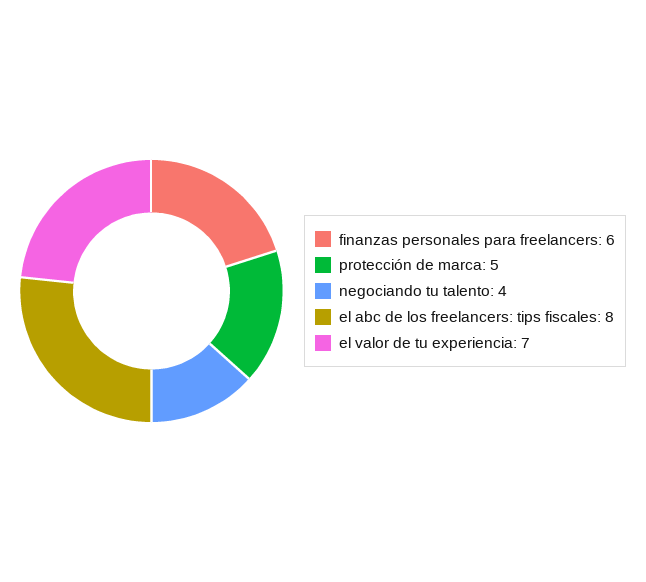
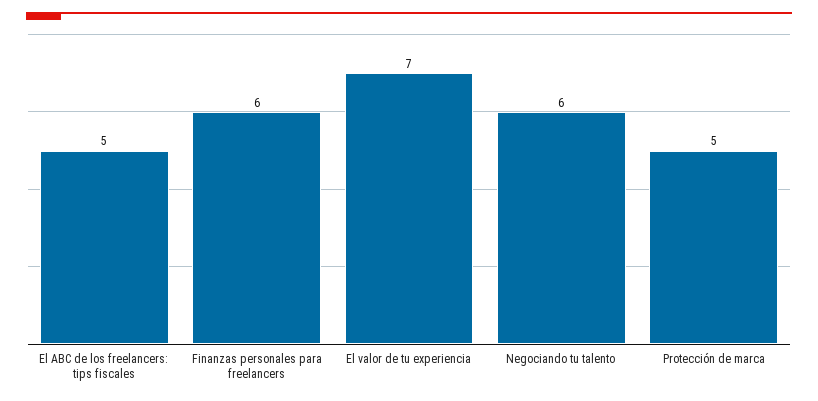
  {
    "finanzas personales para freelancers": 6,
    "protección de marca": 5,
-   "negociando tu talento": 4,
+   "negociando tu talento": 6,
-   "el abc de los freelancers: tips fiscales": 8,
+   "el abc de los freelancers: tips fiscales": 5,
    "el valor de tu experiencia": 7
  }

